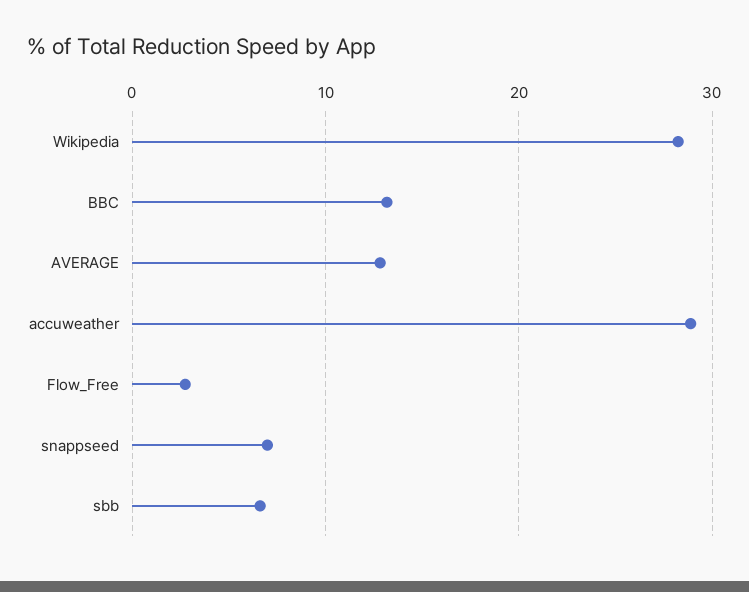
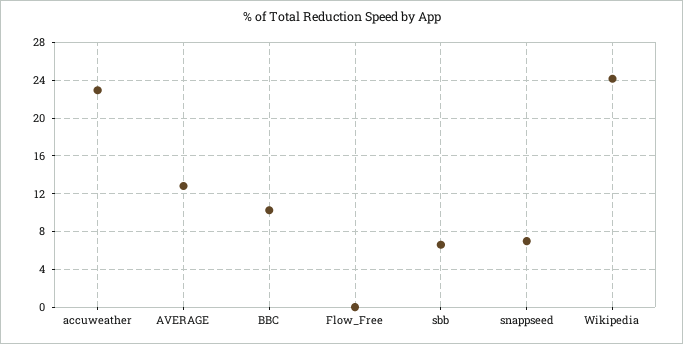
  {
-   "Wikipedia": 28,
+   "Wikipedia": 24,
-   "BBC": 13,
+   "BBC": 10,
    "AVERAGE": 13,
-   "accuweather": 29,
+   "accuweather": 23,
-   "Flow_Free": 3,
+   "Flow_Free": 0,
    "snappseed": 7,
    "sbb": 7
  }

